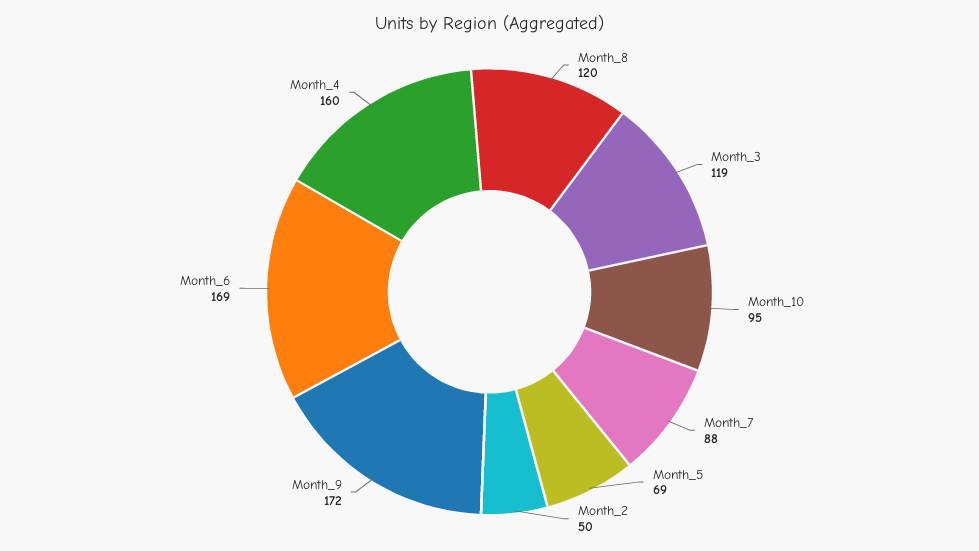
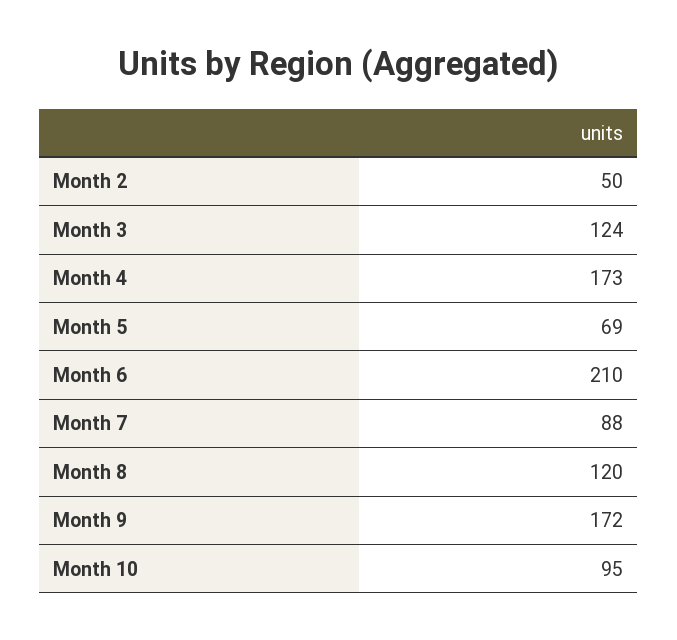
  {
    "Month_8": 120,
-   "Month_3": 119,
+   "Month_3": 124,
    "Month_10": 95,
    "Month_7": 88,
    "Month_5": 69,
    "Month_2": 50,
    "Month_9": 172,
-   "Month_6": 169,
+   "Month_6": 210,
-   "Month_4": 160
+   "Month_4": 173
  }

